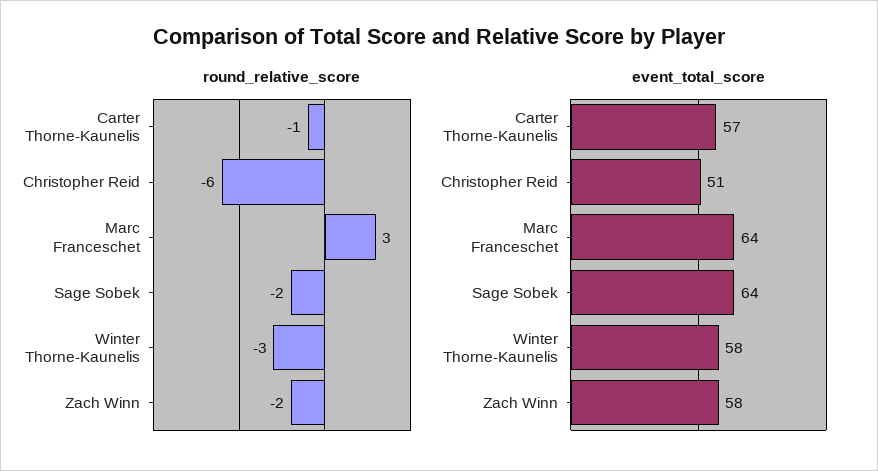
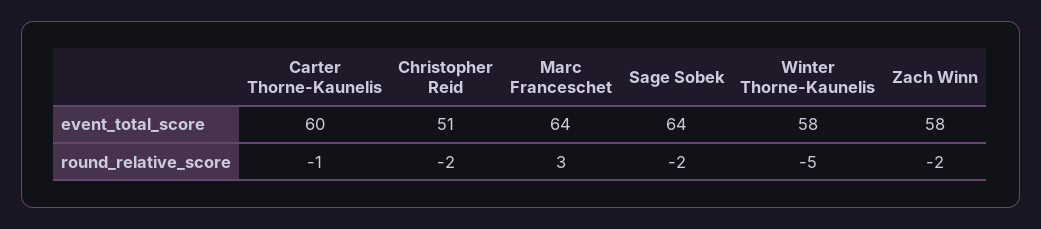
  {
    "round_relative_score": {
      "Carter Thorne-Kaunelis": -1,
-     "Christopher Reid": -6,
+     "Christopher Reid": -2,
      "Marc Franceschet": 3,
      "Sage Sobek": -2,
-     "Winter Thorne-Kaunelis": -3,
+     "Winter Thorne-Kaunelis": -5,
      "Zach Winn": -2
    },
    "event_total_score": {
-     "Carter Thorne-Kaunelis": 57,
+     "Carter Thorne-Kaunelis": 60,
      "Christopher Reid": 51,
      "Marc Franceschet": 64,
      "Sage Sobek": 64,
      "Winter Thorne-Kaunelis": 58,
      "Zach Winn": 58
    }
  }

